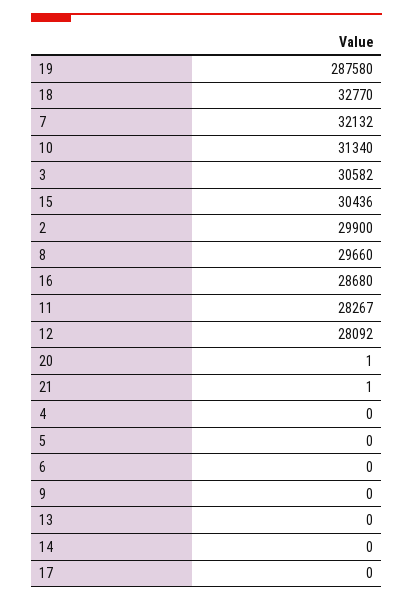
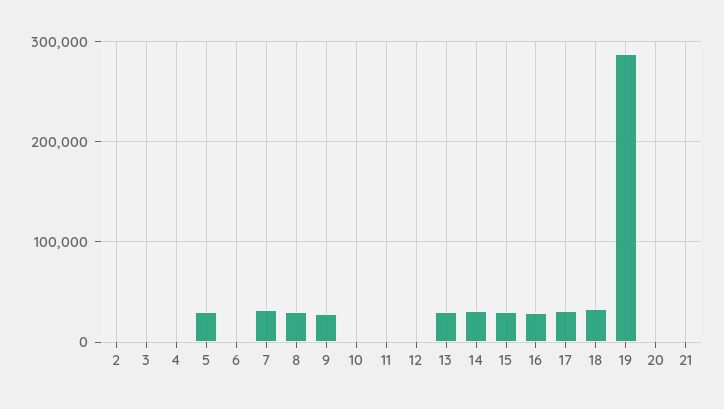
  {
    "19": 287580,
    "18": 32770,
    "7": 32132,
-   "10": 31340,
+   "10": 0,
-   "3": 30582,
+   "3": 0,
    "15": 30436,
-   "2": 29900,
+   "2": 0,
    "8": 29660,
    "16": 28680,
-   "11": 28267,
+   "11": 0,
-   "12": 28092,
+   "12": 0,
    "20": 1,
    "21": 1,
    "4": 0,
-   "5": 0,
+   "5": 30000,
    "6": 0,
-   "9": 0,
+   "9": 30000,
-   "13": 0,
+   "13": 30000,
-   "14": 0,
+   "14": 30000,
-   "17": 0
+   "17": 30000
  }

